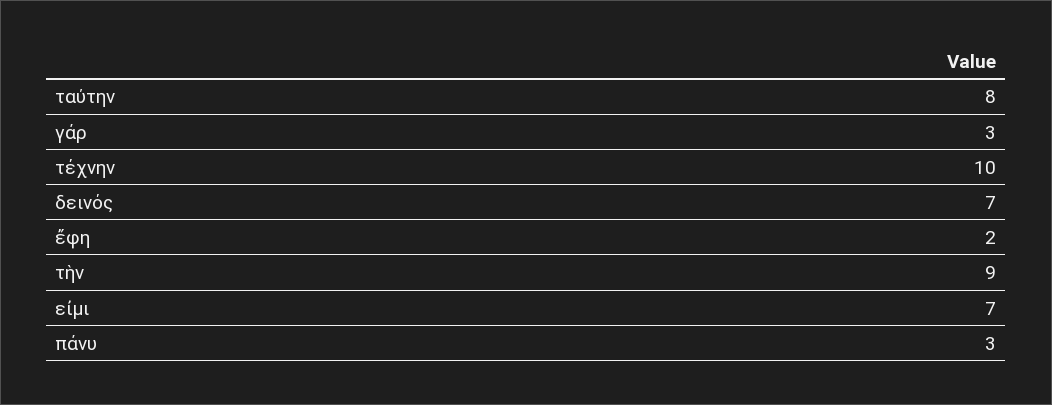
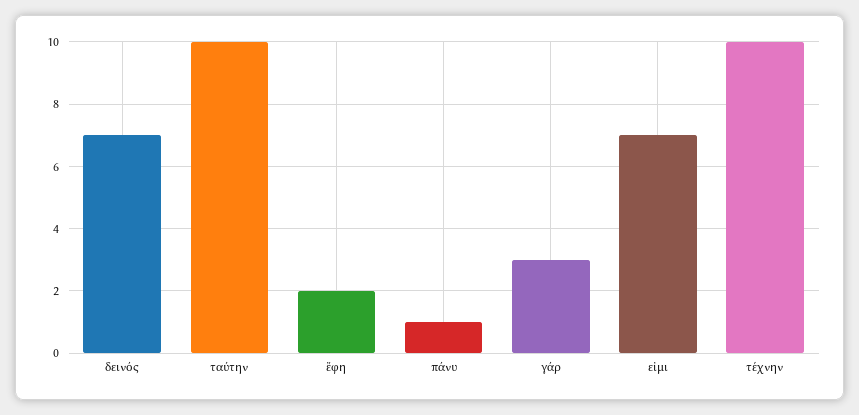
  {
-   "ταύτην": 8,
+   "ταύτην": 10,
    "γάρ": 3,
    "τέχνην": 10,
    "δεινός": 7,
    "ἔφη": 2,
-   "τὴν": 9,
    "εἰμι": 7,
-   "πάνυ": 3
+   "πάνυ": 1
  }

